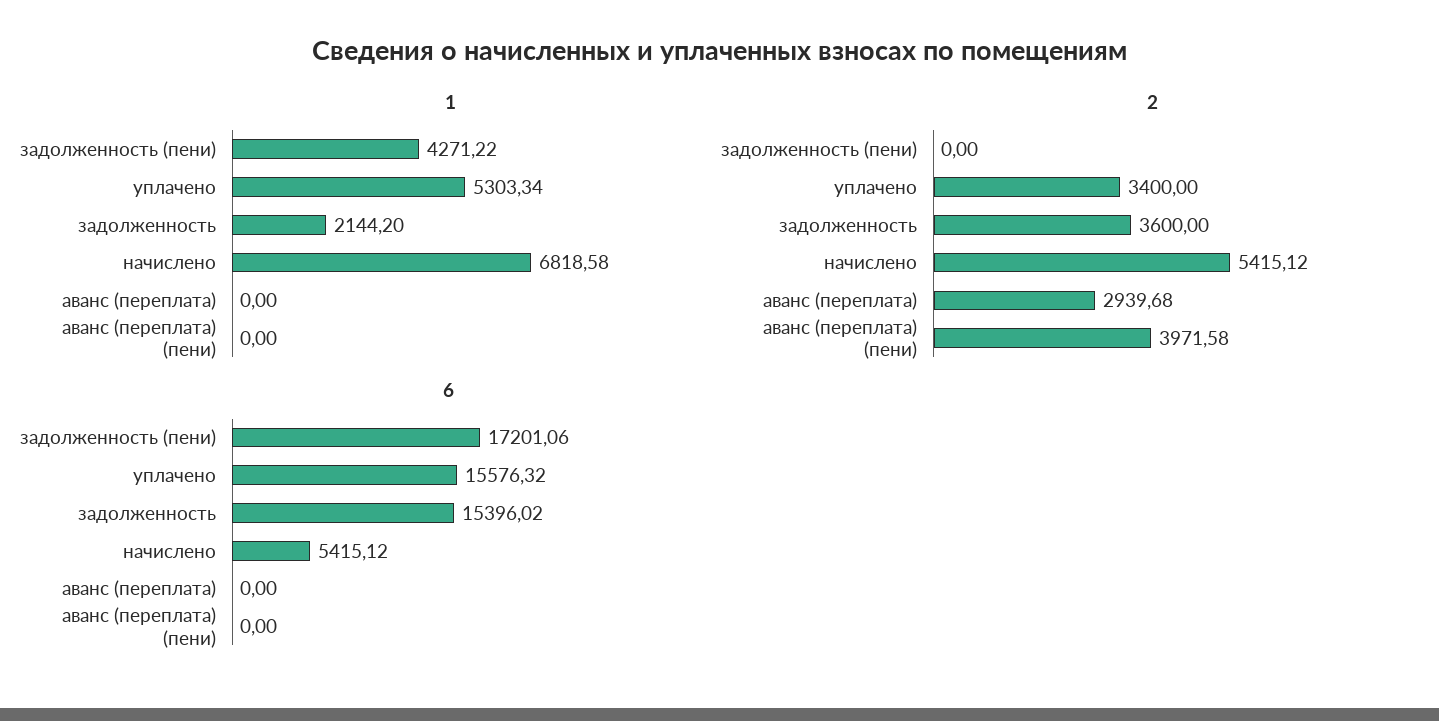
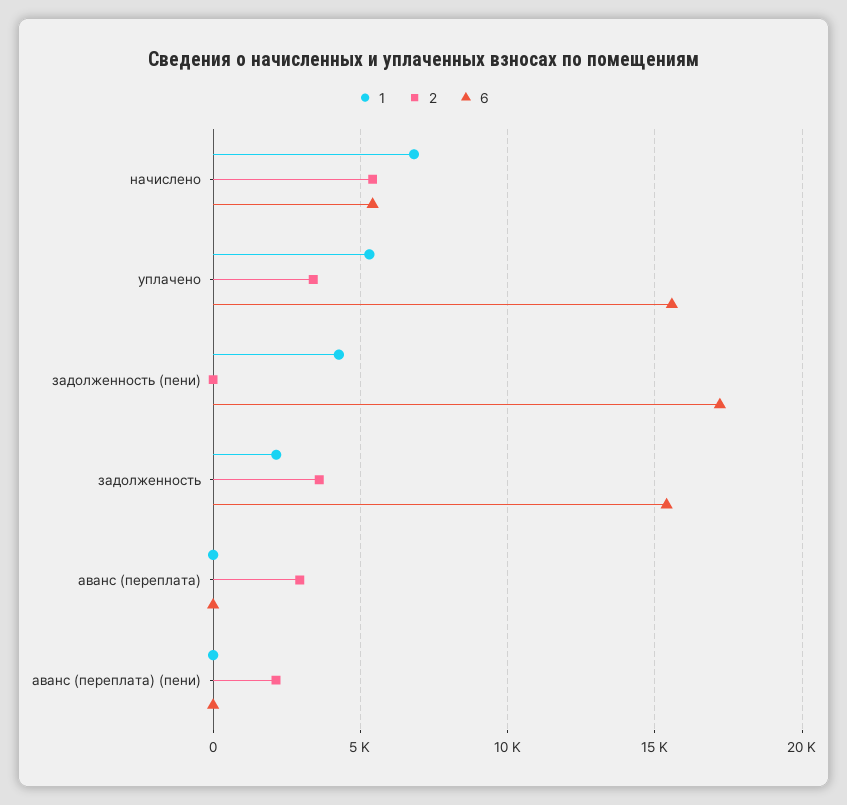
  {
    "1": {
      "задолженность (пени)": 4271.22,
      "уплачено": 5303.34,
      "задолженность": 2144.2,
      "начислено": 6818.58,
      "аванс (переплата)": 0,
      "аванс (переплата) (пени)": 0
    },
    "2": {
      "задолженность (пени)": 0,
      "уплачено": 3400,
      "задолженность": 3600,
      "начислено": 5415.12,
      "аванс (переплата)": 2939.68,
-     "аванс (переплата) (пени)": 3971.58
+     "аванс (переплата) (пени)": 2000
    },
    "6": {
      "задолженность (пени)": 17201.06,
      "уплачено": 15576.32,
      "задолженность": 15396.02,
      "начислено": 5415.12,
      "аванс (переплата)": 0,
      "аванс (переплата) (пени)": 0
    }
  }

